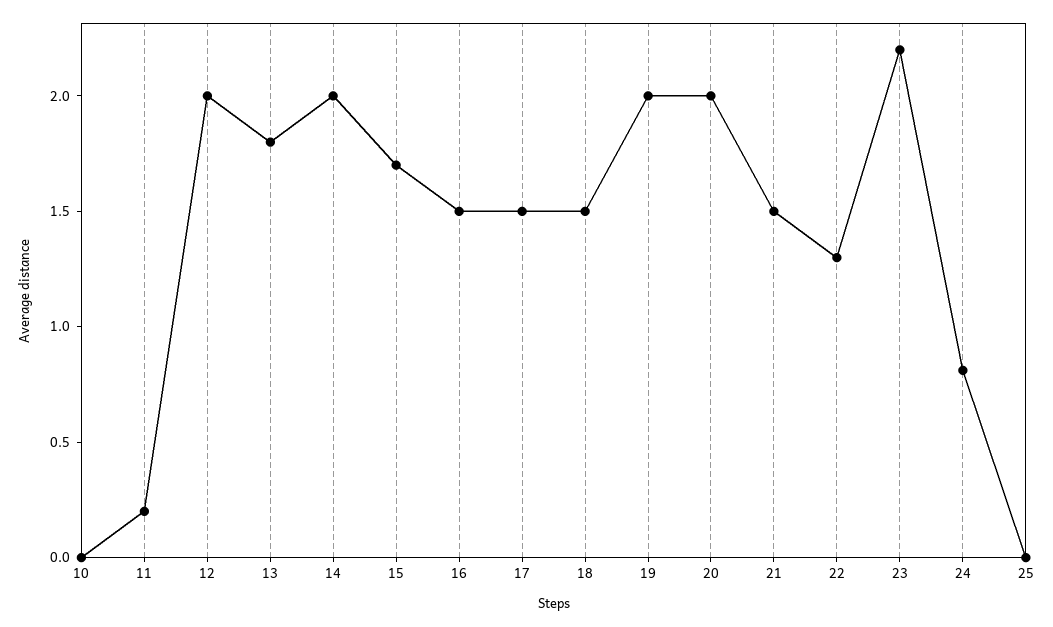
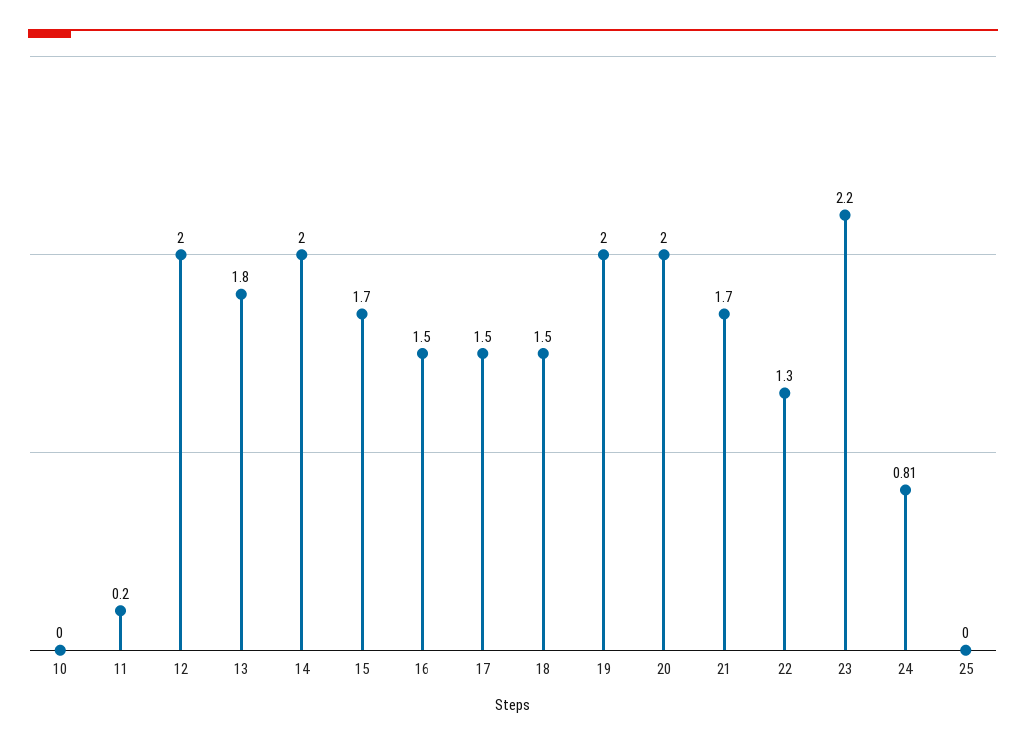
  {
    "10": 0,
    "11": 0.2,
    "12": 2,
    "13": 1.8,
    "14": 2,
    "15": 1.7,
    "16": 1.5,
    "17": 1.5,
    "18": 1.5,
    "19": 2,
    "20": 2,
-   "21": 1.5,
+   "21": 1.7,
    "22": 1.3,
    "23": 2.2,
    "24": 0.81,
    "25": 0
  }

